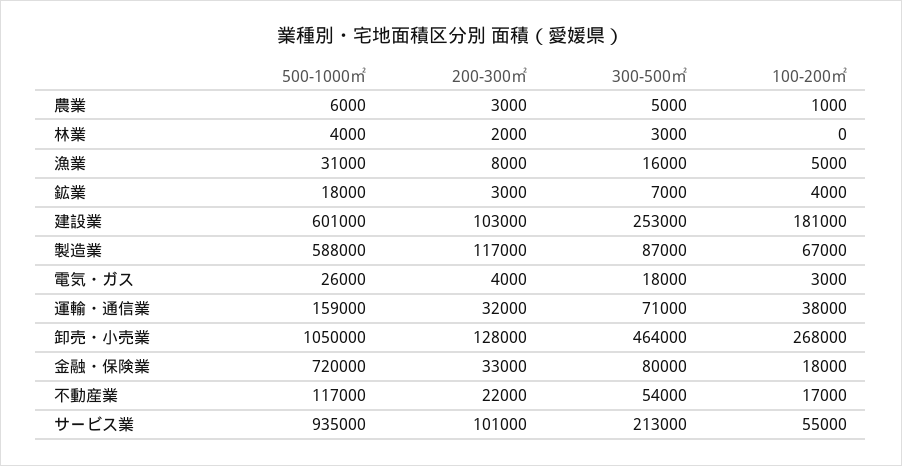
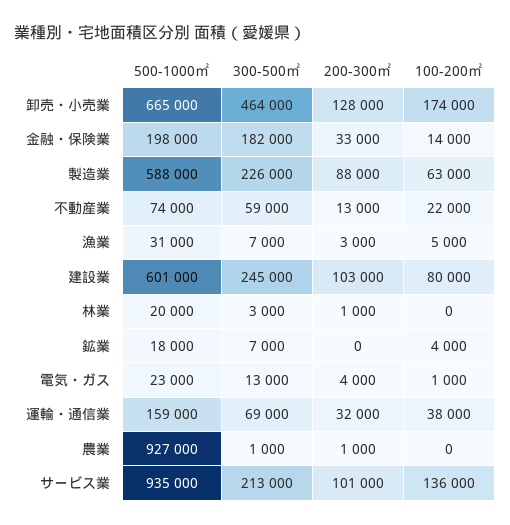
  {
    "500-1000㎡": {
-     "農業": 6000,
+     "農業": 927000,
-     "林業": 4000,
+     "林業": 20000,
      "漁業": 31000,
      "鉱業": 18000,
      "建設業": 601000,
      "製造業": 588000,
-     "電気・ガス": 26000,
+     "電気・ガス": 23000,
      "運輸・通信業": 159000,
-     "卸売・小売業": 1050000,
+     "卸売・小売業": 665000,
-     "金融・保険業": 720000,
+     "金融・保険業": 198000,
-     "不動産業": 117000,
+     "不動産業": 74000,
      "サービス業": 935000
    },
    "200-300㎡": {
-     "農業": 3000,
+     "農業": 1000,
-     "林業": 2000,
+     "林業": 1000,
-     "漁業": 8000,
+     "漁業": 3000,
-     "鉱業": 3000,
+     "鉱業": 0,
      "建設業": 103000,
-     "製造業": 117000,
+     "製造業": 88000,
      "電気・ガス": 4000,
      "運輸・通信業": 32000,
      "卸売・小売業": 128000,
      "金融・保険業": 33000,
-     "不動産業": 22000,
+     "不動産業": 13000,
      "サービス業": 101000
    },
    "300-500㎡": {
-     "農業": 5000,
+     "農業": 1000,
      "林業": 3000,
-     "漁業": 16000,
+     "漁業": 7000,
      "鉱業": 7000,
-     "建設業": 253000,
+     "建設業": 245000,
-     "製造業": 87000,
+     "製造業": 226000,
-     "電気・ガス": 18000,
+     "電気・ガス": 13000,
-     "運輸・通信業": 71000,
+     "運輸・通信業": 69000,
      "卸売・小売業": 464000,
-     "金融・保険業": 80000,
+     "金融・保険業": 182000,
-     "不動産業": 54000,
+     "不動産業": 59000,
      "サービス業": 213000
    },
    "100-200㎡": {
-     "農業": 1000,
+     "農業": 0,
      "林業": 0,
      "漁業": 5000,
      "鉱業": 4000,
-     "建設業": 181000,
+     "建設業": 80000,
-     "製造業": 67000,
+     "製造業": 63000,
-     "電気・ガス": 3000,
+     "電気・ガス": 1000,
      "運輸・通信業": 38000,
-     "卸売・小売業": 268000,
+     "卸売・小売業": 174000,
-     "金融・保険業": 18000,
+     "金融・保険業": 14000,
-     "不動産業": 17000,
+     "不動産業": 22000,
-     "サービス業": 55000
+     "サービス業": 136000
    }
  }

